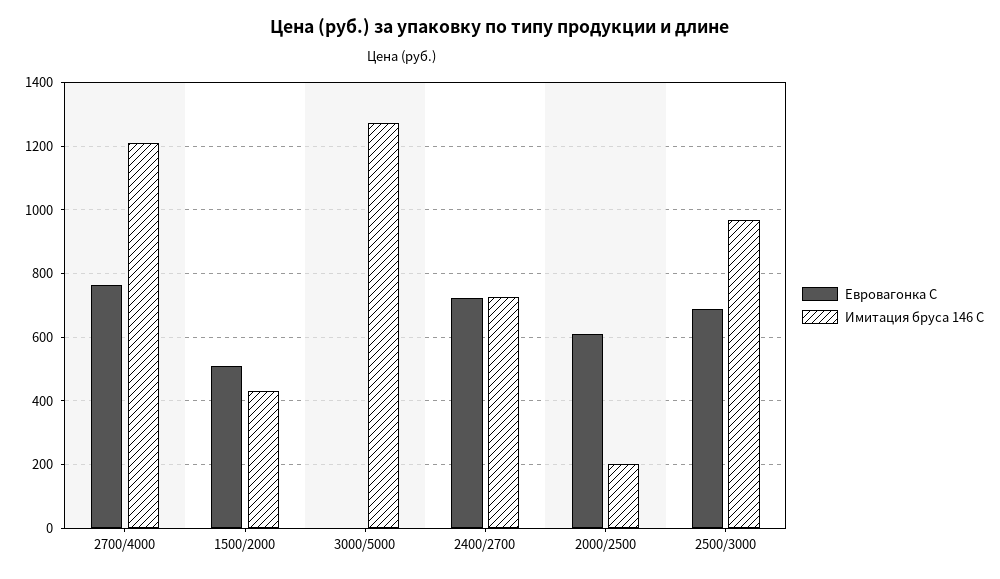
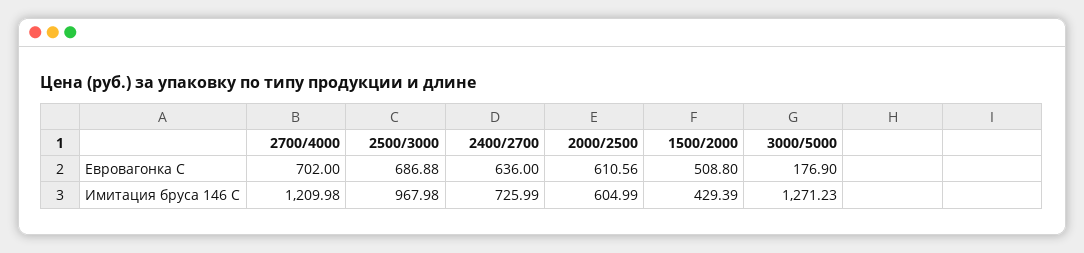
  {
    "Евровагонка С": {
-     "2700/4000": 760,
+     "2700/4000": 702,
      "1500/2000": 508.8,
-     "3000/5000": 0,
+     "3000/5000": 176.9,
-     "2400/2700": 720,
+     "2400/2700": 636,
      "2000/2500": 610.56,
      "2500/3000": 686.88
    },
    "Имитация бруса 146 С": {
      "2700/4000": 1209.98,
      "1500/2000": 429.39,
      "3000/5000": 1271.23,
      "2400/2700": 725.99,
-     "2000/2500": 200,
+     "2000/2500": 604.99,
      "2500/3000": 967.98
    }
  }

